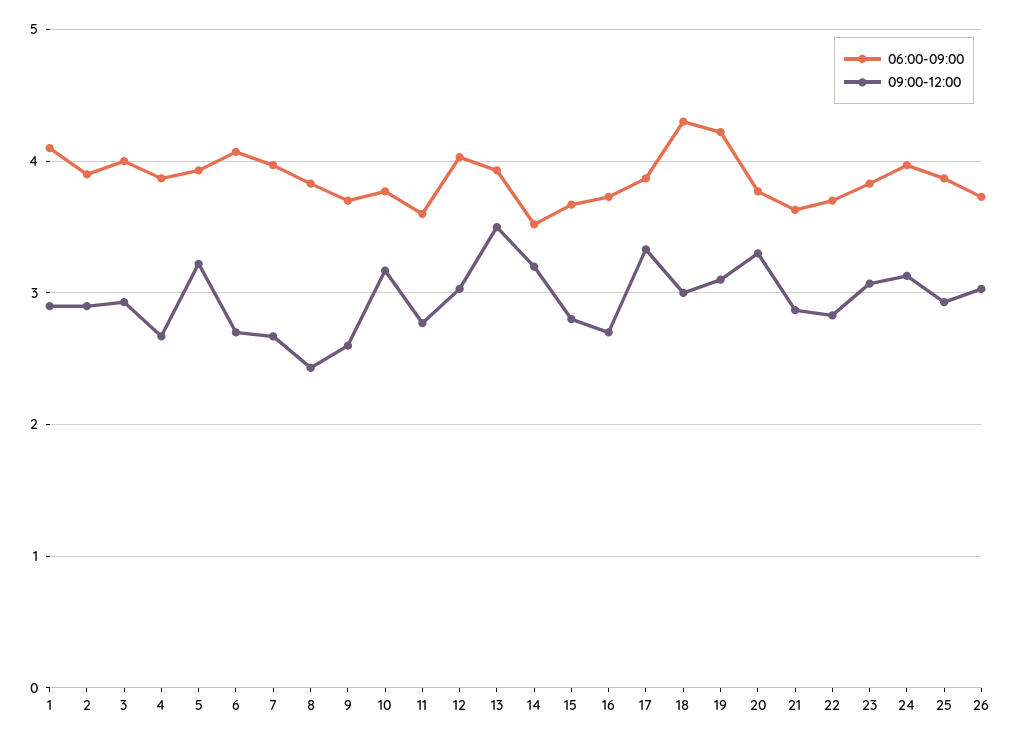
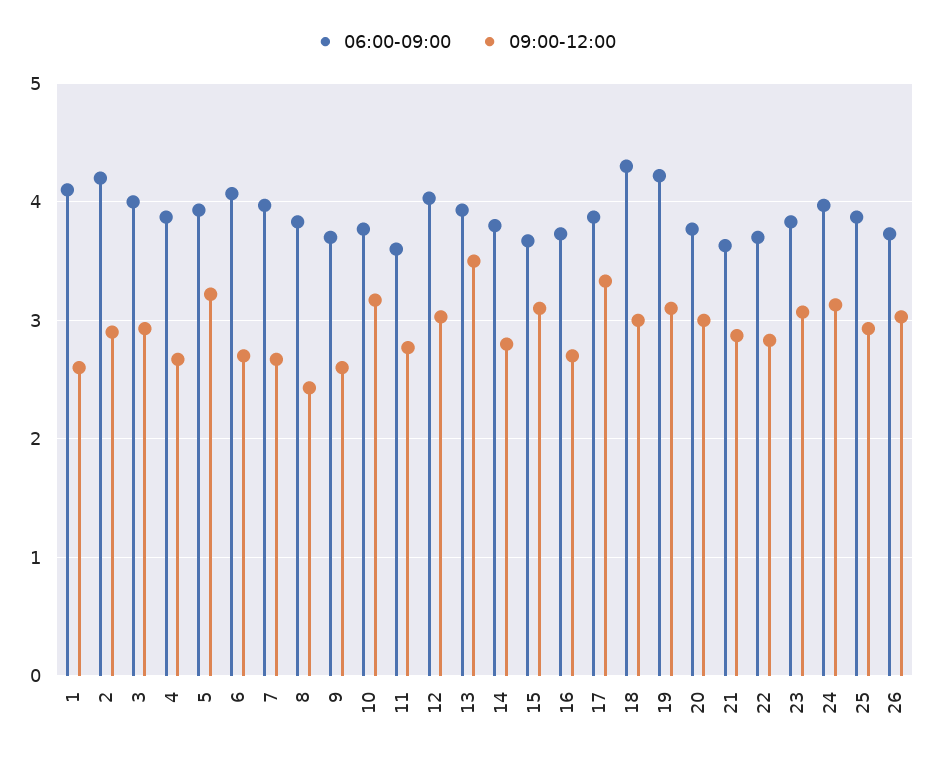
  {
    "06:00-09:00": {
      "1": 4.1,
-     "2": 3.9,
+     "2": 4.2,
      "3": 4,
      "4": 3.9,
      "5": 3.9,
      "6": 4.1,
      "7": 4,
      "8": 3.8,
      "9": 3.7,
      "10": 3.8,
      "11": 3.6,
      "12": 4,
      "13": 3.9,
-     "14": 3.5,
+     "14": 3.8,
      "15": 3.7,
      "16": 3.7,
      "17": 3.9,
      "18": 4.3,
      "19": 4.2,
      "20": 3.8,
      "21": 3.6,
      "22": 3.7,
      "23": 3.8,
      "24": 4,
      "25": 3.9,
      "26": 3.7
    },
    "09:00-12:00": {
-     "1": 2.9,
+     "1": 2.6,
      "2": 2.9,
      "3": 2.9,
      "4": 2.7,
      "5": 3.2,
      "6": 2.7,
      "7": 2.7,
      "8": 2.4,
      "9": 2.6,
      "10": 3.2,
      "11": 2.8,
      "12": 3,
      "13": 3.5,
-     "14": 3.2,
+     "14": 2.8,
-     "15": 2.8,
+     "15": 3.1,
      "16": 2.7,
      "17": 3.3,
      "18": 3,
      "19": 3.1,
-     "20": 3.3,
+     "20": 3,
      "21": 2.9,
      "22": 2.8,
      "23": 3.1,
      "24": 3.1,
      "25": 2.9,
      "26": 3
    }
  }

